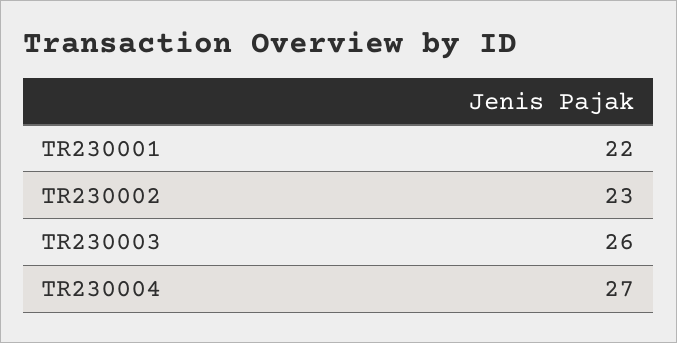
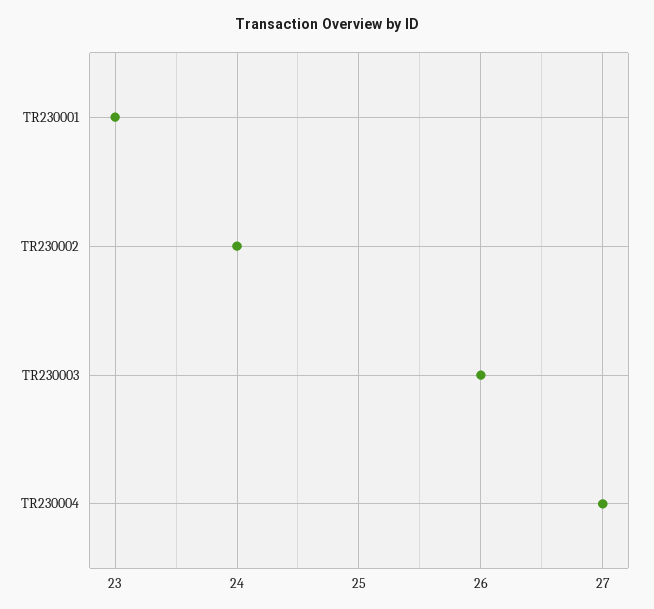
  {
-   "TR230001": 22,
+   "TR230001": 23,
-   "TR230002": 23,
+   "TR230002": 24,
    "TR230003": 26,
    "TR230004": 27
  }

